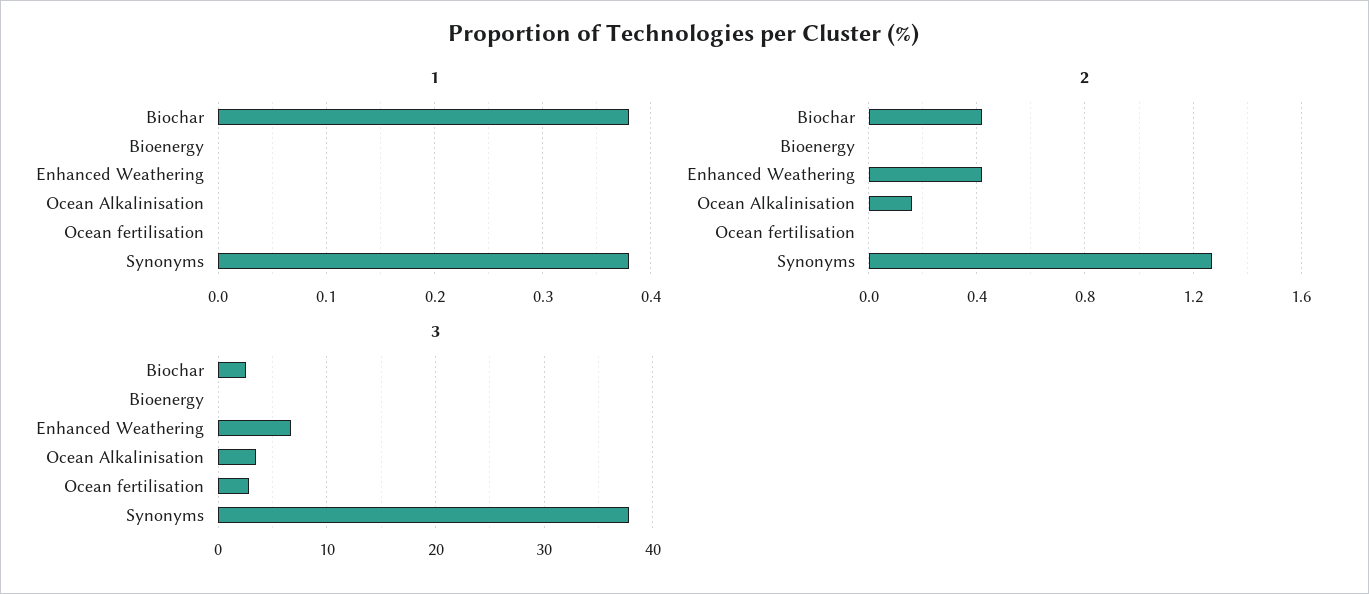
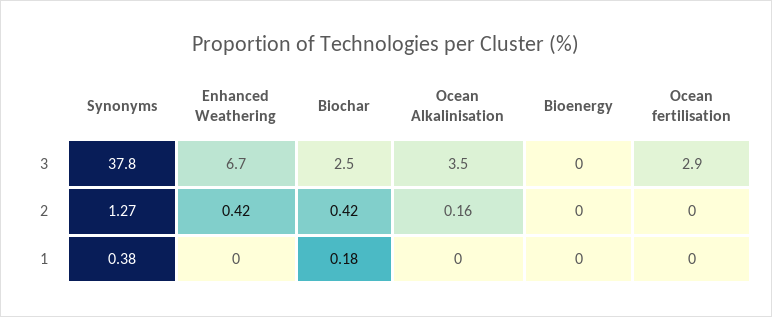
  {
    "1": {
-     "Biochar": 0.38,
+     "Biochar": 0.18,
      "Bioenergy": 0,
      "Enhanced Weathering": 0,
      "Ocean Alkalinisation": 0,
      "Ocean fertilisation": 0,
      "Synonyms": 0.38
    },
    "2": {
      "Biochar": 0.42,
      "Bioenergy": 0,
      "Enhanced Weathering": 0.42,
      "Ocean Alkalinisation": 0.16,
      "Ocean fertilisation": 0,
      "Synonyms": 1.27
    },
    "3": {
      "Biochar": 2.5,
      "Bioenergy": 0,
      "Enhanced Weathering": 6.7,
      "Ocean Alkalinisation": 3.5,
      "Ocean fertilisation": 2.9,
      "Synonyms": 37.8
    }
  }

